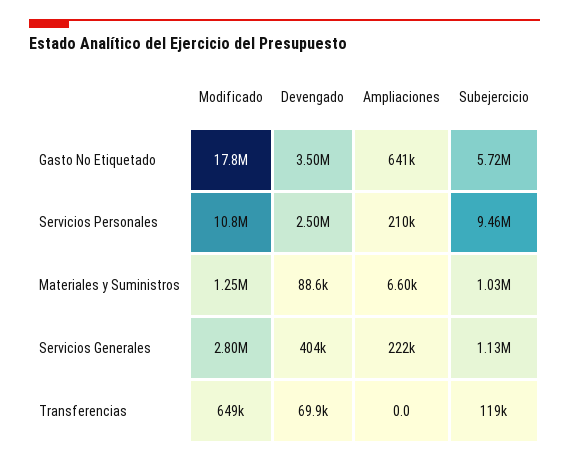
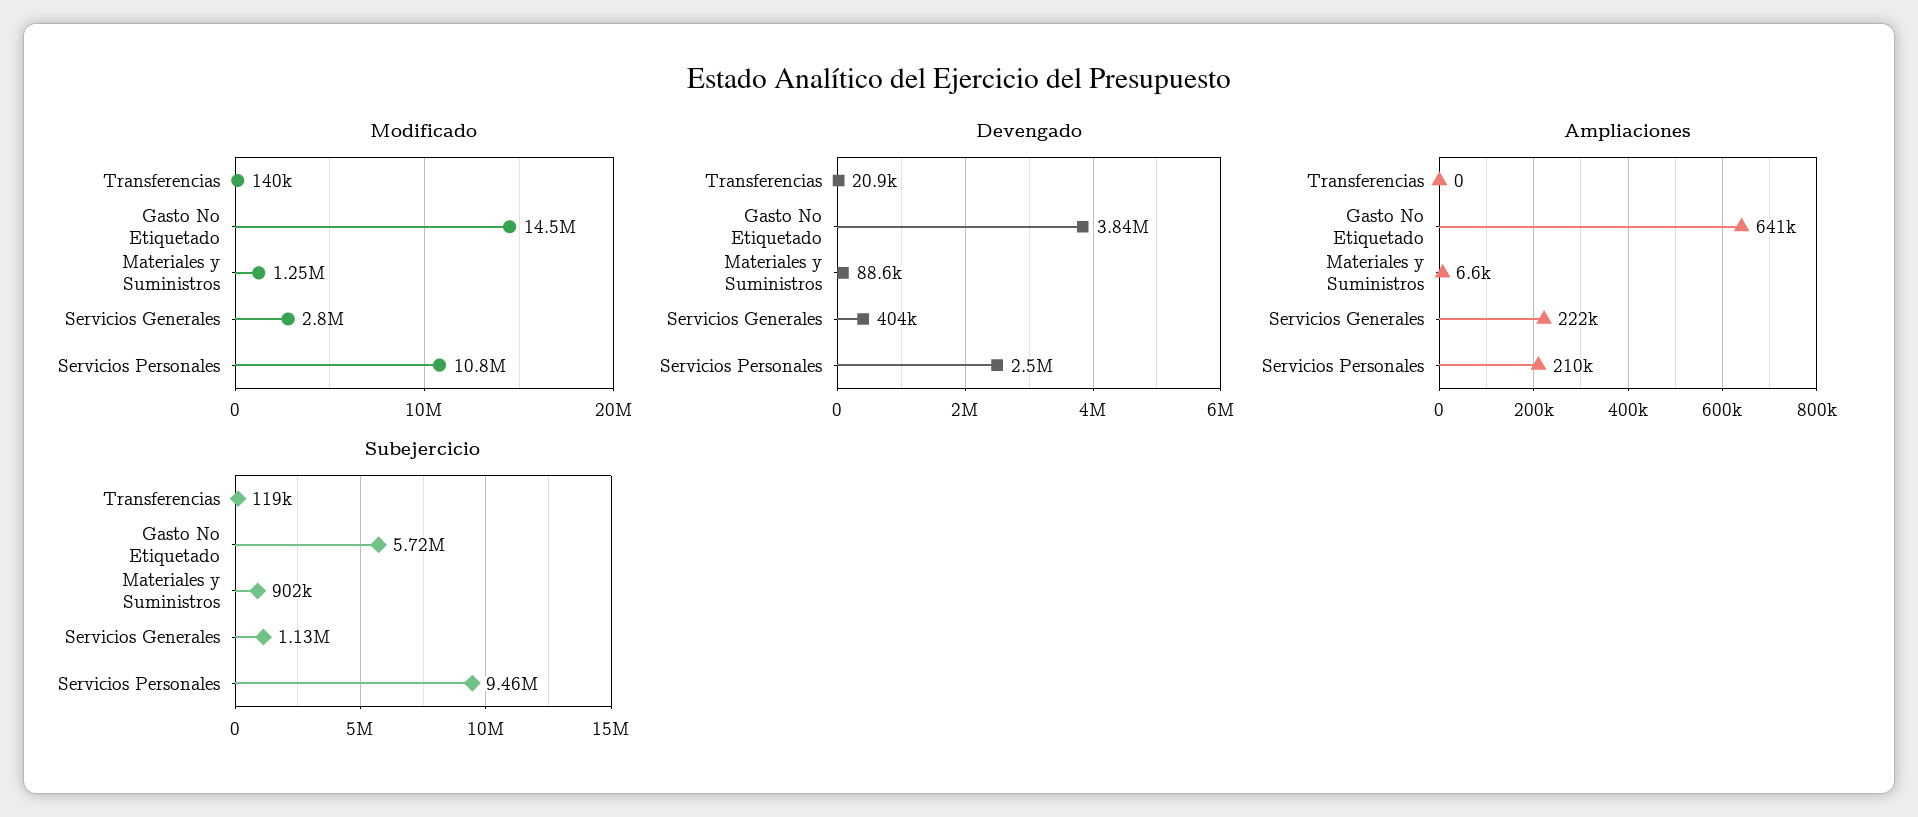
  {
    "Modificado": {
-     "Gasto No Etiquetado": 17800000,
+     "Gasto No Etiquetado": 14500000,
      "Servicios Personales": 10800000,
      "Materiales y Suministros": 1250000,
      "Servicios Generales": 2800000,
-     "Transferencias": 649000
+     "Transferencias": 140000
    },
    "Devengado": {
-     "Gasto No Etiquetado": 3500000,
+     "Gasto No Etiquetado": 3840000,
      "Servicios Personales": 2500000,
      "Materiales y Suministros": 88600,
      "Servicios Generales": 404000,
-     "Transferencias": 69900
+     "Transferencias": 20900
    },
    "Ampliaciones": {
      "Gasto No Etiquetado": 641000,
      "Servicios Personales": 210000,
      "Materiales y Suministros": 6600,
      "Servicios Generales": 222000,
      "Transferencias": 0
    },
    "Subejercicio": {
      "Gasto No Etiquetado": 5720000,
      "Servicios Personales": 9460000,
-     "Materiales y Suministros": 1030000,
+     "Materiales y Suministros": 902000,
      "Servicios Generales": 1130000,
      "Transferencias": 119000
    }
  }

